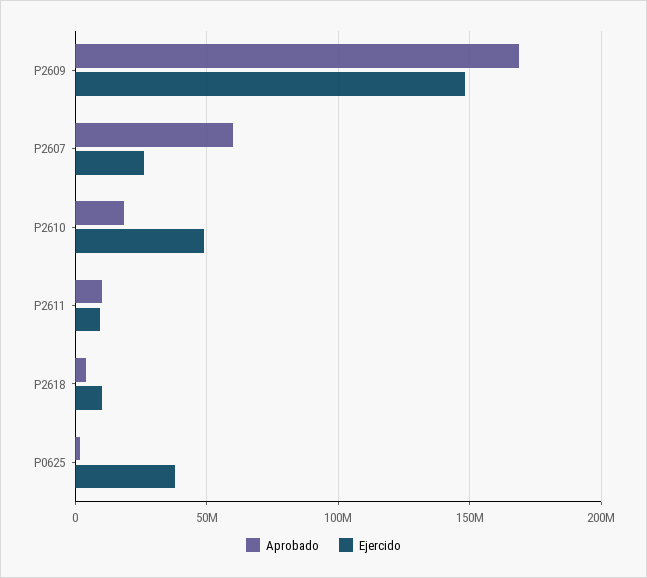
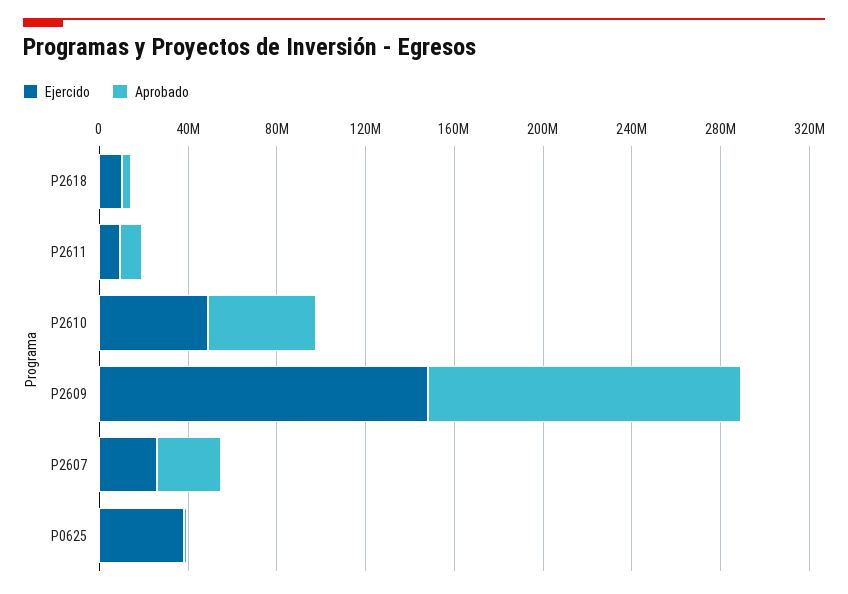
  {
    "Aprobado": {
-     "P2609": 170000000,
+     "P2609": 140000000,
-     "P2607": 60000000,
+     "P2607": 30000000,
-     "P2610": 20000000,
+     "P2610": 50000000,
      "P2611": 10000000,
      "P2618": 5000000,
      "P0625": 0
    },
    "Ejercido": {
      "P2609": 150000000,
      "P2607": 25000000,
      "P2610": 50000000,
      "P2611": 10000000,
      "P2618": 10000000,
      "P0625": 40000000
    }
  }

